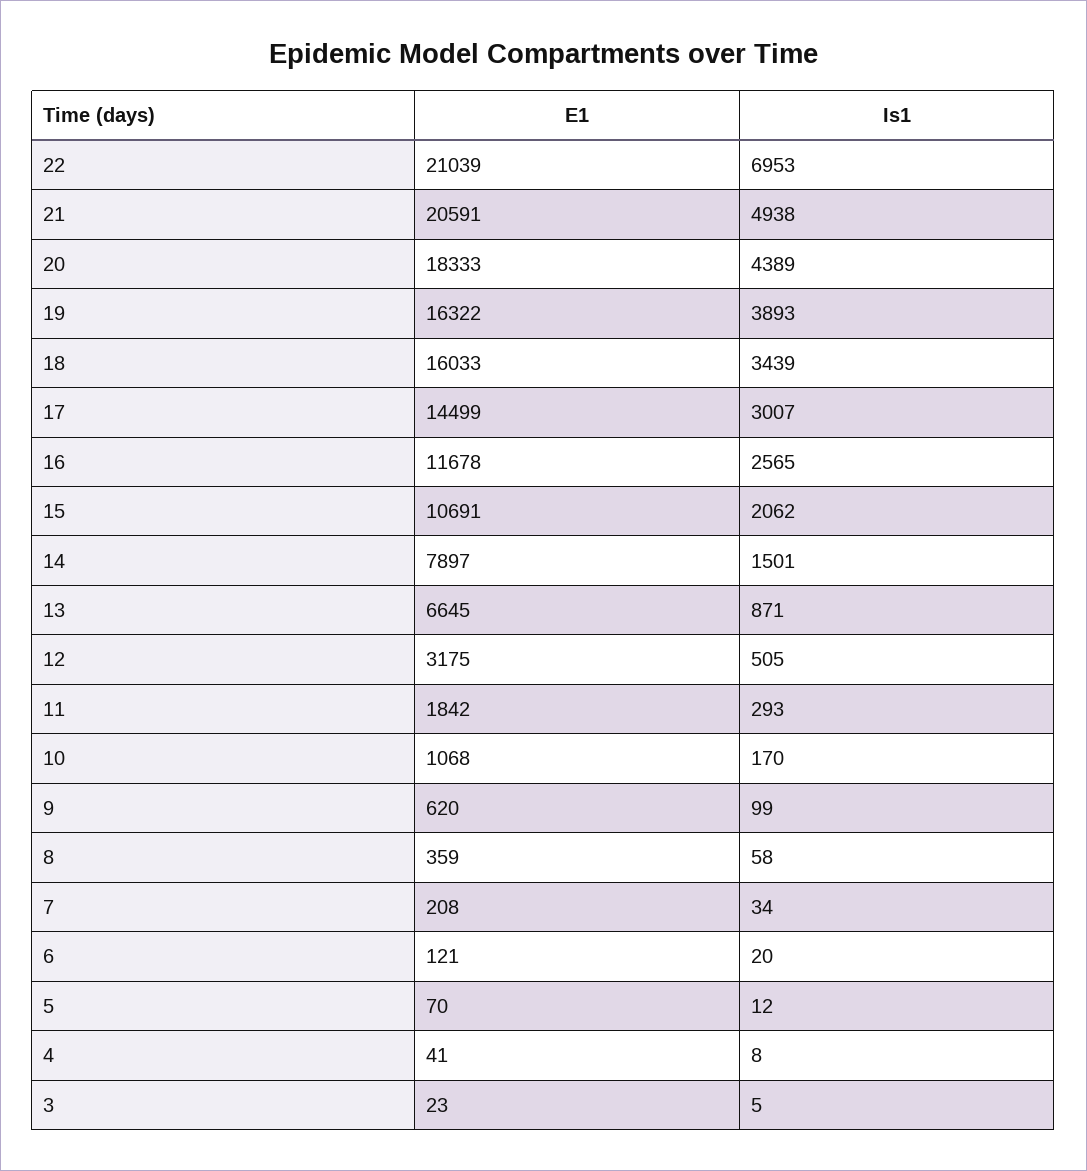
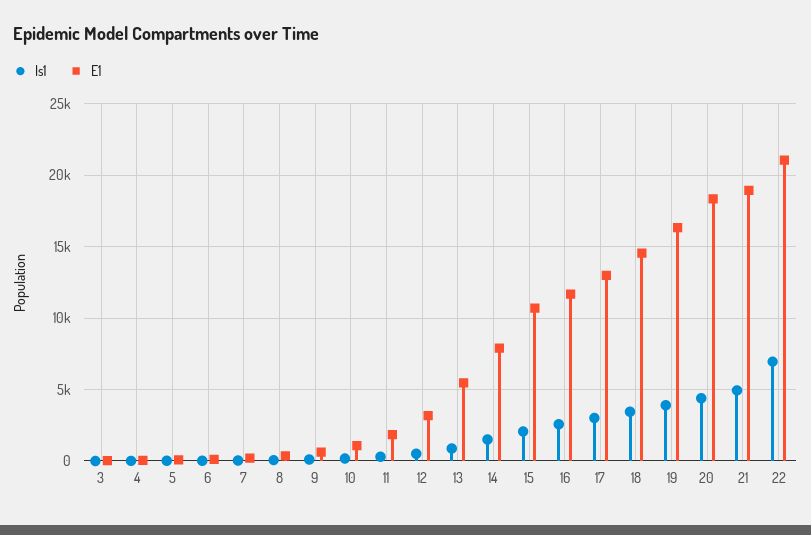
  {
    "E1": {
      "22": 21039,
-     "21": 20591,
+     "21": 19000,
      "20": 18333,
      "19": 16322,
-     "18": 16033,
+     "18": 14500,
-     "17": 14499,
+     "17": 13000,
      "16": 11678,
      "15": 10691,
      "14": 7897,
-     "13": 6645,
+     "13": 5500,
      "12": 3175,
      "11": 1842,
      "10": 1068,
      "9": 620,
      "8": 359,
      "7": 208,
      "6": 121,
      "5": 70,
      "4": 41,
      "3": 23
    },
    "Is1": {
      "22": 6953,
      "21": 4938,
      "20": 4389,
      "19": 3893,
      "18": 3439,
      "17": 3007,
      "16": 2565,
      "15": 2062,
      "14": 1501,
      "13": 871,
      "12": 505,
      "11": 293,
      "10": 170,
      "9": 99,
      "8": 58,
      "7": 34,
      "6": 20,
      "5": 12,
      "4": 8,
      "3": 5
    }
  }

